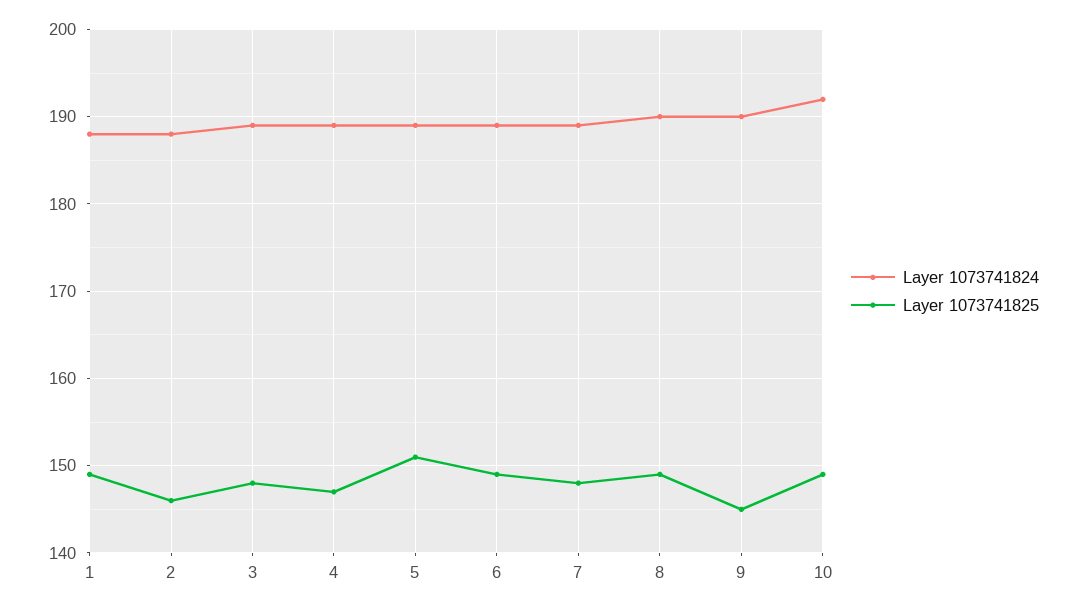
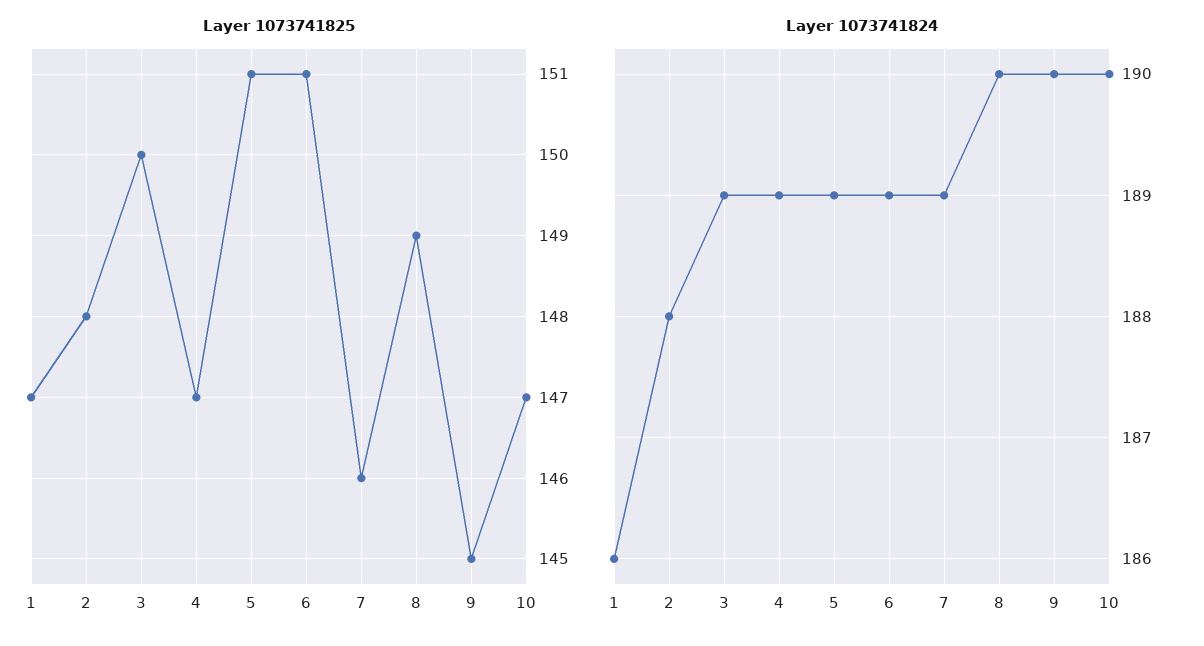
  {
    "Layer 1073741824": {
-     "1": 188,
+     "1": 186,
      "2": 188,
      "3": 189,
      "4": 189,
      "5": 189,
      "6": 189,
      "7": 189,
      "8": 190,
      "9": 190,
-     "10": 192
+     "10": 190
    },
    "Layer 1073741825": {
-     "1": 149,
+     "1": 147,
-     "2": 146,
+     "2": 148,
-     "3": 148,
+     "3": 150,
      "4": 147,
      "5": 151,
-     "6": 149,
+     "6": 151,
-     "7": 148,
+     "7": 146,
      "8": 149,
      "9": 145,
-     "10": 149
+     "10": 147
    }
  }

